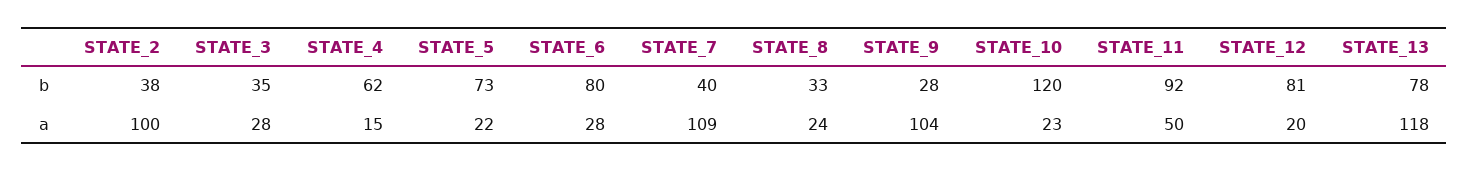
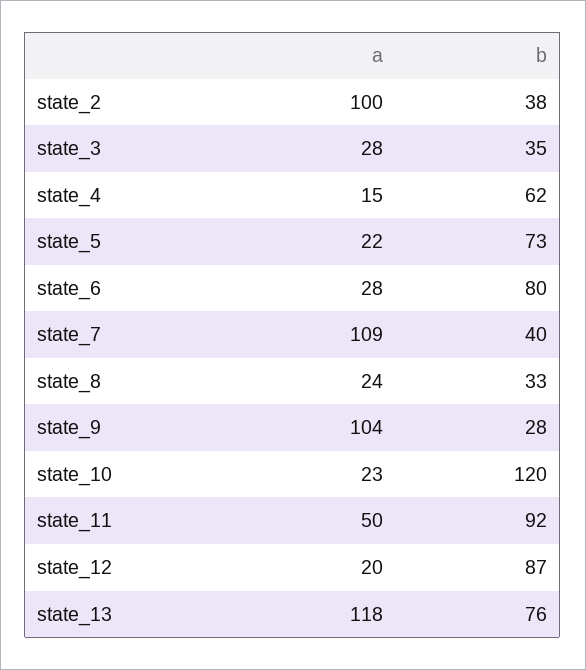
  {
    "STATE_2": {
      "b": 38,
      "a": 100
    },
    "STATE_3": {
      "b": 35,
      "a": 28
    },
    "STATE_4": {
      "b": 62,
      "a": 15
    },
    "STATE_5": {
      "b": 73,
      "a": 22
    },
    "STATE_6": {
      "b": 80,
      "a": 28
    },
    "STATE_7": {
      "b": 40,
      "a": 109
    },
    "STATE_8": {
      "b": 33,
      "a": 24
    },
    "STATE_9": {
      "b": 28,
      "a": 104
    },
    "STATE_10": {
      "b": 120,
      "a": 23
    },
    "STATE_11": {
      "b": 92,
      "a": 50
    },
    "STATE_12": {
-     "b": 81,
+     "b": 87,
      "a": 20
    },
    "STATE_13": {
-     "b": 78,
+     "b": 76,
      "a": 118
    }
  }

